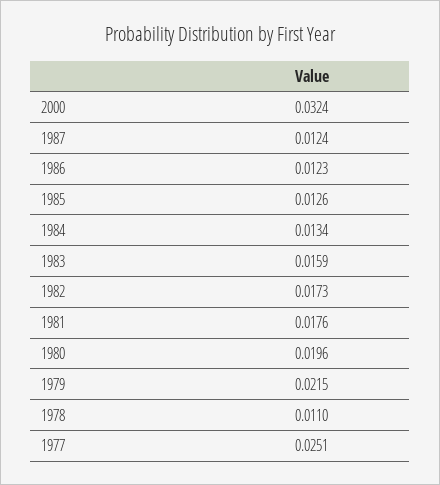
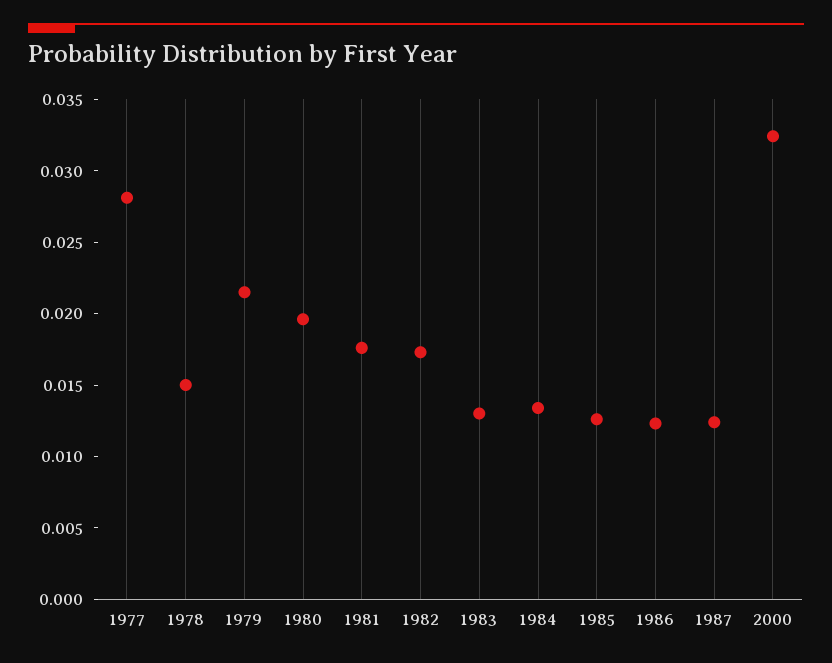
  {
    "2000": 0.0324,
    "1987": 0.0124,
    "1986": 0.0123,
    "1985": 0.0126,
    "1984": 0.0134,
-   "1983": 0.0159,
+   "1983": 0.013,
    "1982": 0.0173,
    "1981": 0.0176,
    "1980": 0.0196,
    "1979": 0.0215,
-   "1978": 0.011,
+   "1978": 0.015,
-   "1977": 0.0251
+   "1977": 0.028
  }

